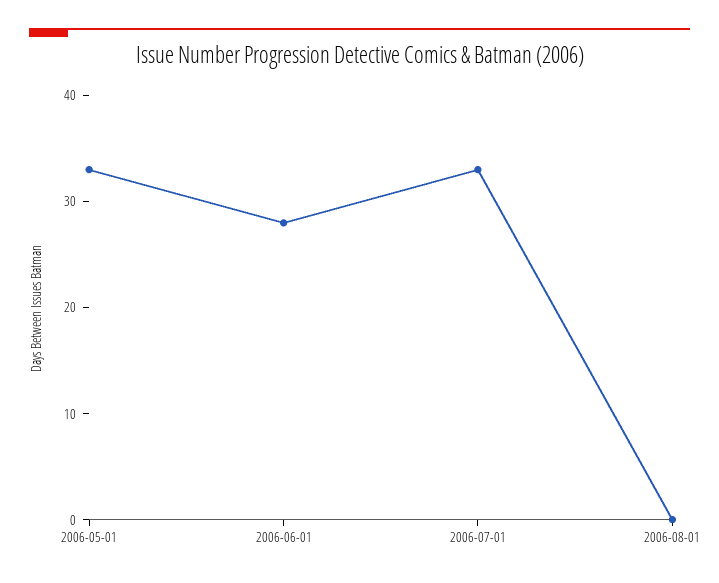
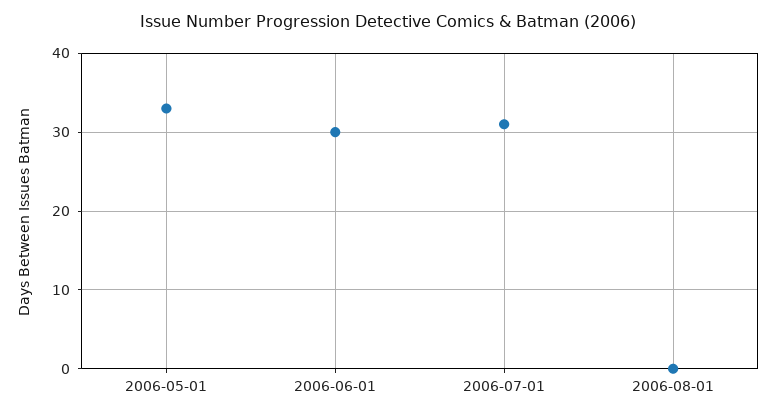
  {
    "2006-05-01": 33,
-   "2006-06-01": 28,
+   "2006-06-01": 30,
-   "2006-07-01": 33,
+   "2006-07-01": 31,
    "2006-08-01": 0
  }

